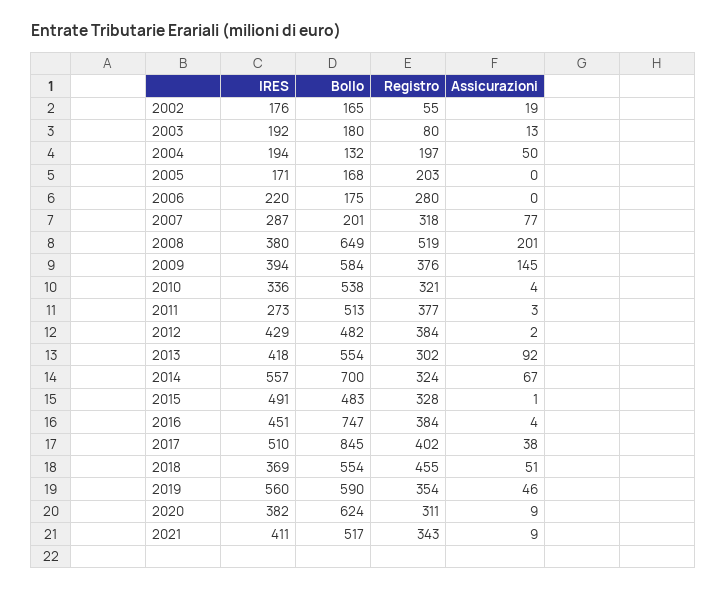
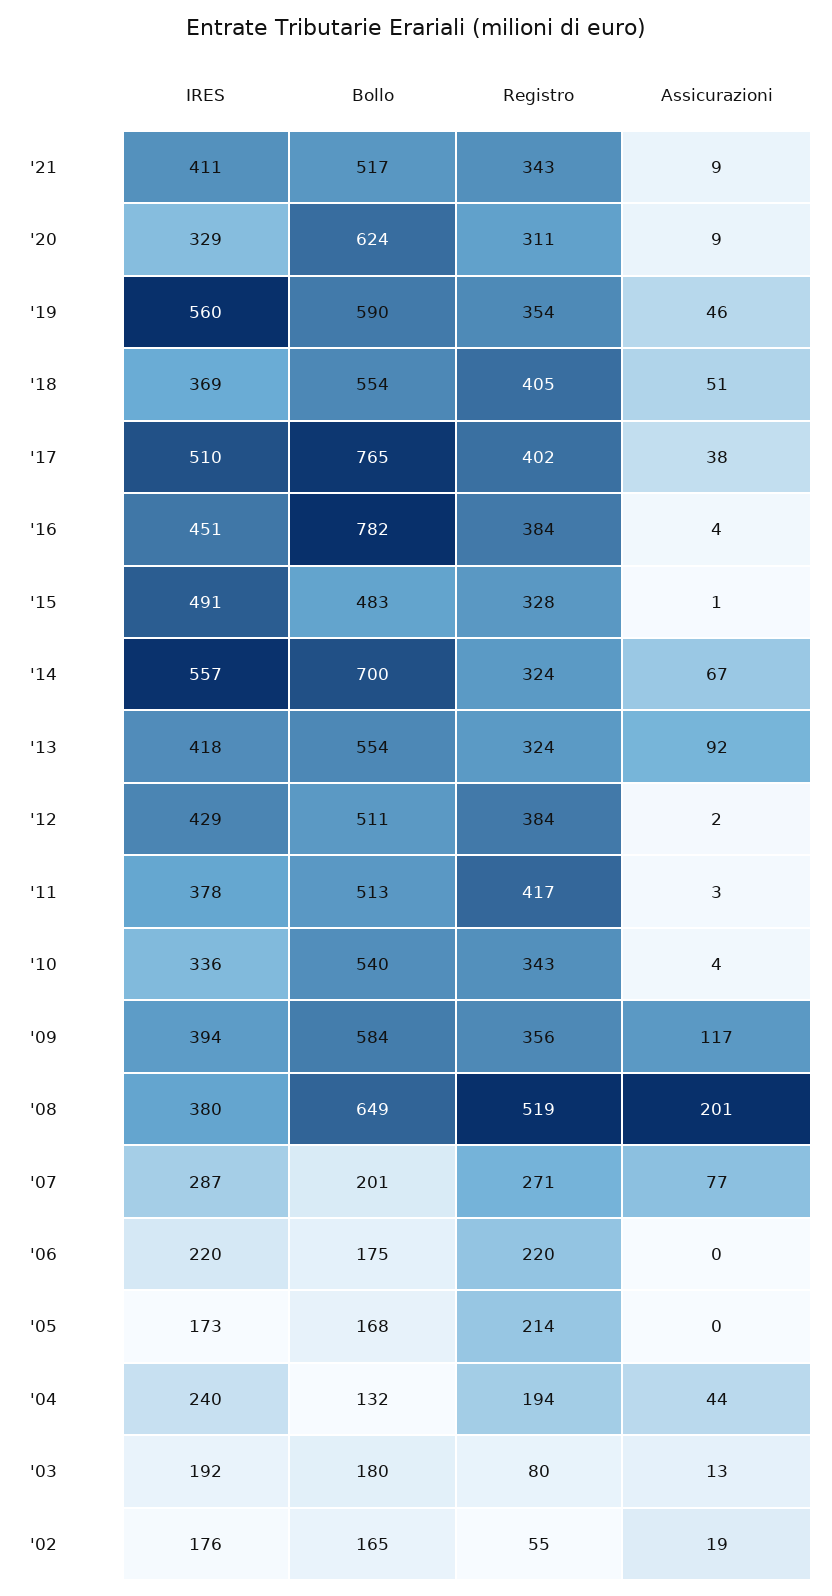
  {
    "IRES": {
      "2002": 176,
      "2003": 192,
-     "2004": 194,
+     "2004": 240,
-     "2005": 171,
+     "2005": 173,
      "2006": 220,
      "2007": 287,
      "2008": 380,
      "2009": 394,
      "2010": 336,
-     "2011": 273,
+     "2011": 378,
      "2012": 429,
      "2013": 418,
      "2014": 557,
      "2015": 491,
      "2016": 451,
      "2017": 510,
      "2018": 369,
      "2019": 560,
-     "2020": 382,
+     "2020": 329,
      "2021": 411
    },
    "Bollo": {
      "2002": 165,
      "2003": 180,
      "2004": 132,
      "2005": 168,
      "2006": 175,
      "2007": 201,
      "2008": 649,
      "2009": 584,
-     "2010": 538,
+     "2010": 540,
      "2011": 513,
-     "2012": 482,
+     "2012": 511,
      "2013": 554,
      "2014": 700,
      "2015": 483,
-     "2016": 747,
+     "2016": 782,
-     "2017": 845,
+     "2017": 765,
      "2018": 554,
      "2019": 590,
      "2020": 624,
      "2021": 517
    },
    "Registro": {
      "2002": 55,
      "2003": 80,
-     "2004": 197,
+     "2004": 194,
-     "2005": 203,
+     "2005": 214,
-     "2006": 280,
+     "2006": 220,
-     "2007": 318,
+     "2007": 271,
      "2008": 519,
-     "2009": 376,
+     "2009": 356,
-     "2010": 321,
+     "2010": 343,
-     "2011": 377,
+     "2011": 417,
      "2012": 384,
-     "2013": 302,
+     "2013": 324,
      "2014": 324,
      "2015": 328,
      "2016": 384,
      "2017": 402,
-     "2018": 455,
+     "2018": 405,
      "2019": 354,
      "2020": 311,
      "2021": 343
    },
    "Assicurazioni": {
      "2002": 19,
      "2003": 13,
-     "2004": 50,
+     "2004": 44,
      "2005": 0,
      "2006": 0,
      "2007": 77,
      "2008": 201,
-     "2009": 145,
+     "2009": 117,
      "2010": 4,
      "2011": 3,
      "2012": 2,
      "2013": 92,
      "2014": 67,
      "2015": 1,
      "2016": 4,
      "2017": 38,
      "2018": 51,
      "2019": 46,
      "2020": 9,
      "2021": 9
    }
  }

